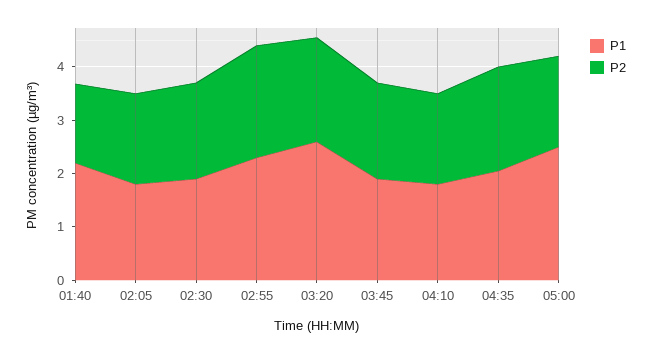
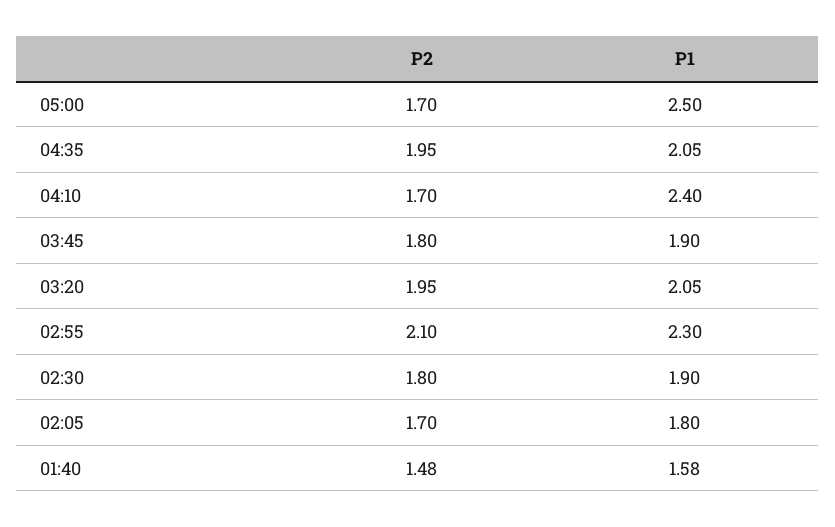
  {
    "P1": {
-     "01:40": 2.2,
+     "01:40": 1.58,
      "02:05": 1.8,
      "02:30": 1.9,
      "02:55": 2.3,
-     "03:20": 2.6,
+     "03:20": 2.05,
      "03:45": 1.9,
-     "04:10": 1.8,
+     "04:10": 2.4,
      "04:35": 2.05,
      "05:00": 2.5
    },
    "P2": {
      "01:40": 1.48,
      "02:05": 1.7,
      "02:30": 1.8,
      "02:55": 2.1,
      "03:20": 1.95,
      "03:45": 1.8,
      "04:10": 1.7,
      "04:35": 1.95,
      "05:00": 1.7
    }
  }

